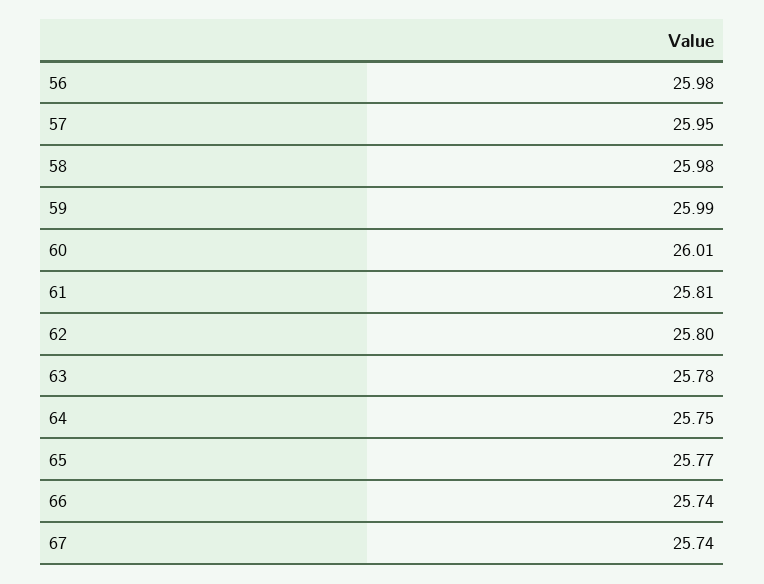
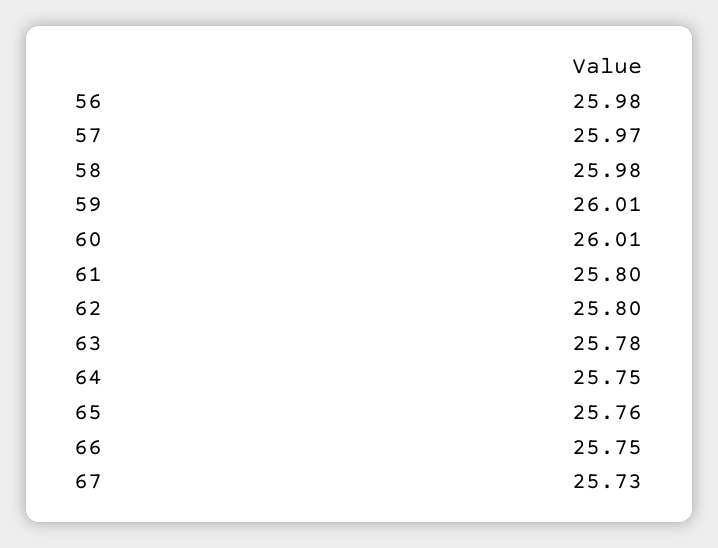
  {
    "56": 25.98,
-   "57": 25.95,
+   "57": 25.97,
    "58": 25.98,
-   "59": 25.99,
+   "59": 26.01,
    "60": 26.01,
-   "61": 25.81,
+   "61": 25.8,
    "62": 25.8,
    "63": 25.78,
    "64": 25.75,
-   "65": 25.77,
+   "65": 25.76,
-   "66": 25.74,
+   "66": 25.75,
-   "67": 25.74
+   "67": 25.73
  }

